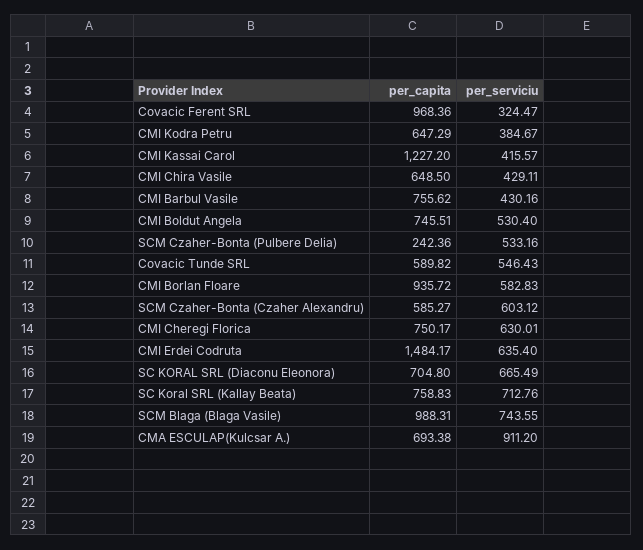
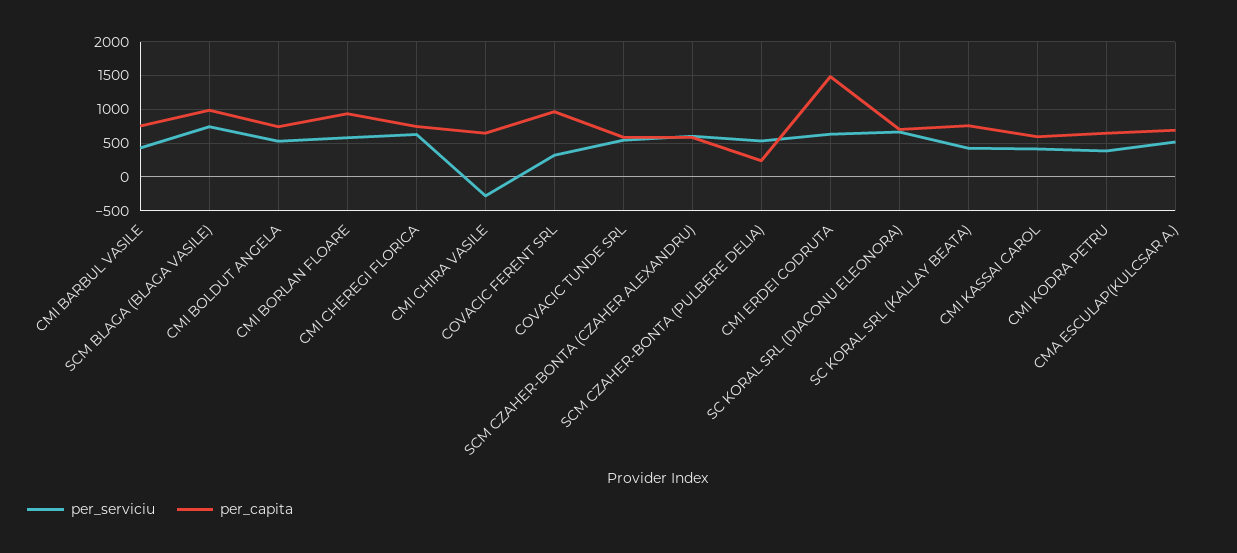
  {
    "per_capita": {
      "Covacic Ferent SRL": 968.36,
      "CMI Kodra Petru": 647.29,
-     "CMI Kassai Carol": 1227.2,
+     "CMI Kassai Carol": 600,
      "CMI Chira Vasile": 648.5,
      "CMI Barbul Vasile": 755.62,
      "CMI Boldut Angela": 745.51,
      "SCM Czaher-Bonta (Pulbere Delia)": 242.36,
      "Covacic Tunde SRL": 589.82,
      "CMI Borlan Floare": 935.72,
      "SCM Czaher-Bonta (Czaher Alexandru)": 585.27,
      "CMI Cheregi Florica": 750.17,
      "CMI Erdei Codruta": 1484.17,
      "SC KORAL SRL (Diaconu Eleonora)": 704.8,
      "SC Koral SRL (Kallay Beata)": 758.83,
      "SCM Blaga (Blaga Vasile)": 988.31,
      "CMA ESCULAP(Kulcsar A.)": 693.38
    },
    "per_serviciu": {
      "Covacic Ferent SRL": 324.47,
      "CMI Kodra Petru": 384.67,
      "CMI Kassai Carol": 415.57,
-     "CMI Chira Vasile": 429.11,
+     "CMI Chira Vasile": -300,
      "CMI Barbul Vasile": 430.16,
      "CMI Boldut Angela": 530.4,
      "SCM Czaher-Bonta (Pulbere Delia)": 533.16,
      "Covacic Tunde SRL": 546.43,
      "CMI Borlan Floare": 582.83,
      "SCM Czaher-Bonta (Czaher Alexandru)": 603.12,
      "CMI Cheregi Florica": 630.01,
      "CMI Erdei Codruta": 635.4,
      "SC KORAL SRL (Diaconu Eleonora)": 665.49,
-     "SC Koral SRL (Kallay Beata)": 712.76,
+     "SC Koral SRL (Kallay Beata)": 400,
      "SCM Blaga (Blaga Vasile)": 743.55,
-     "CMA ESCULAP(Kulcsar A.)": 911.2
+     "CMA ESCULAP(Kulcsar A.)": 500
    }
  }

